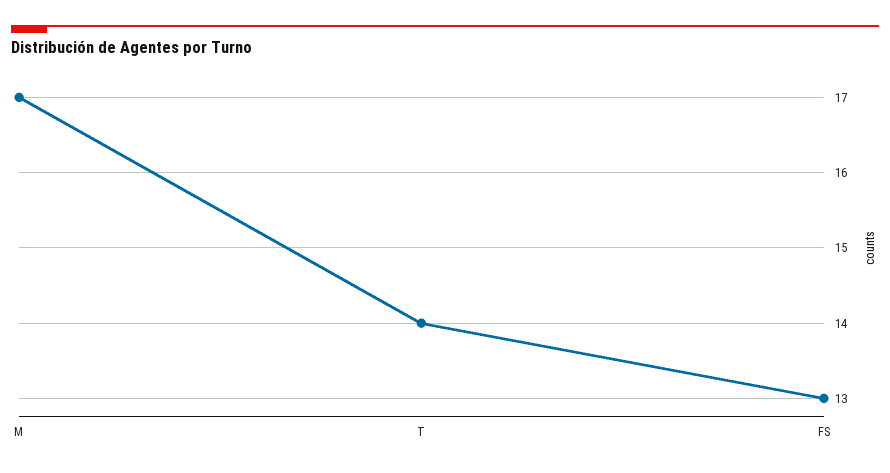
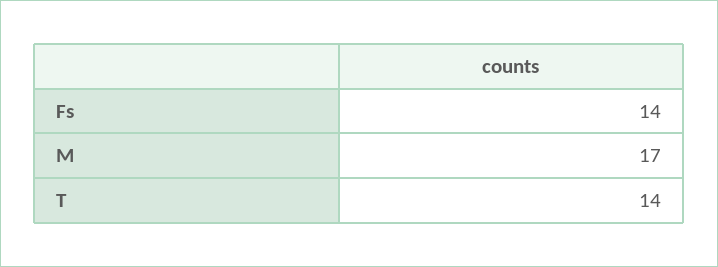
  {
    "M": 17,
    "T": 14,
-   "FS": 13
+   "FS": 14
  }

